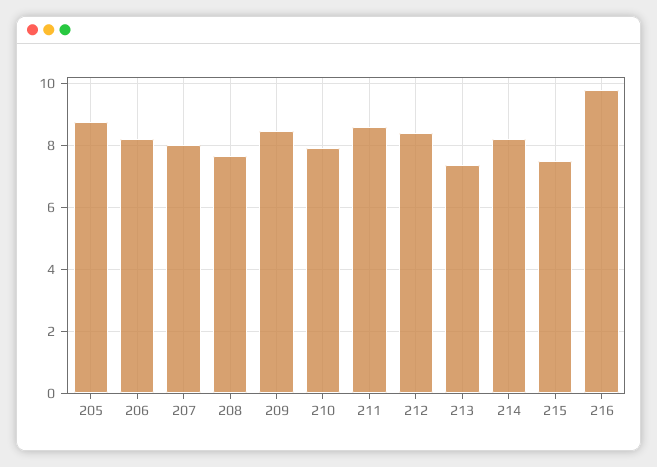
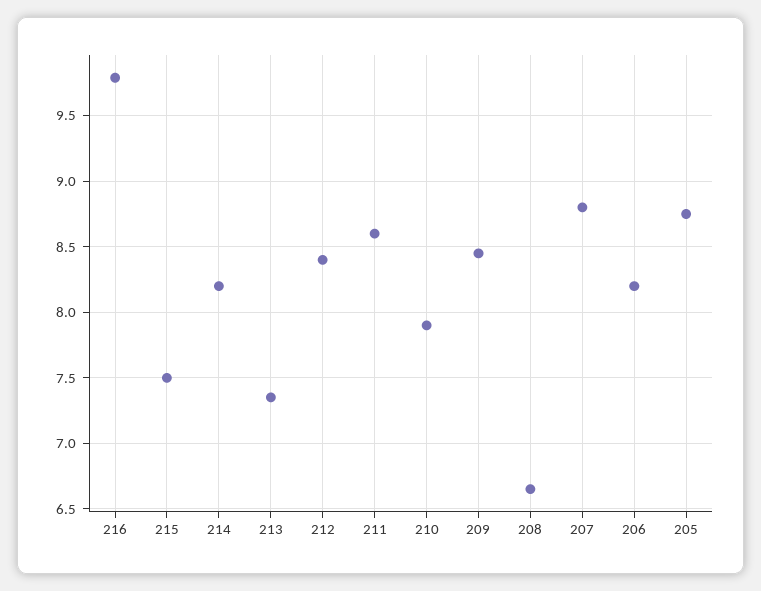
  {
    "205": 8.75,
    "206": 8.2,
-   "207": 8,
+   "207": 8.8,
-   "208": 7.6,
+   "208": 6.65,
    "209": 8.45,
    "210": 7.9,
    "211": 8.6,
    "212": 8.4,
    "213": 7.35,
    "214": 8.2,
    "215": 7.5,
    "216": 9.8
  }

